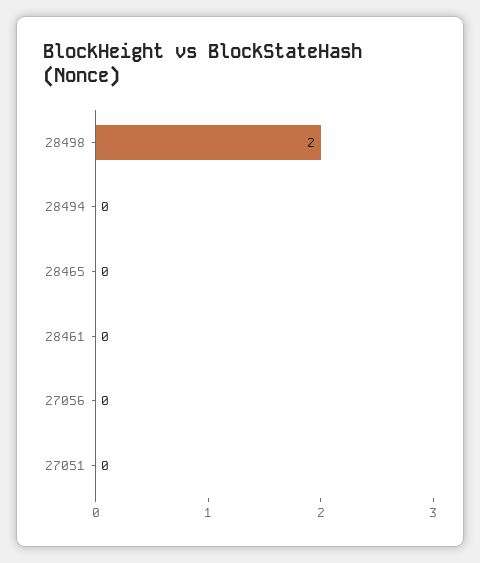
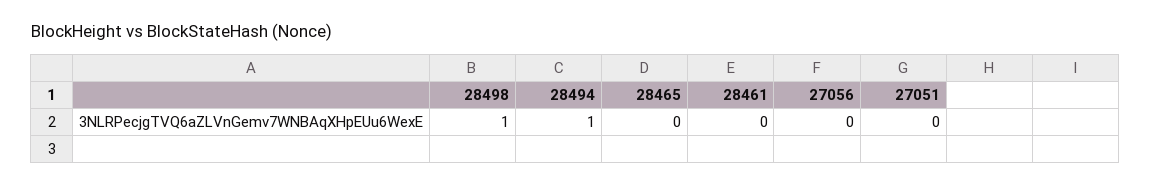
  {
-   "28498": 2,
+   "28498": 1,
-   "28494": 0,
+   "28494": 1,
    "28465": 0,
    "28461": 0,
    "27056": 0,
    "27051": 0
  }

